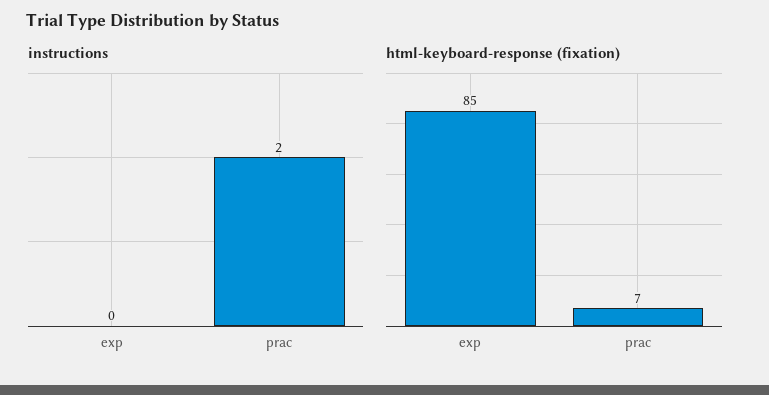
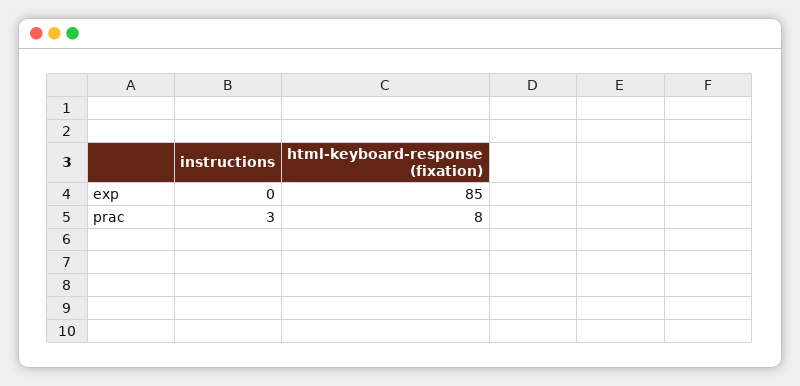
  {
    "instructions": {
      "exp": 0,
-     "prac": 2
+     "prac": 3
    },
    "html-keyboard-response (fixation)": {
      "exp": 85,
-     "prac": 7
+     "prac": 8
    }
  }

